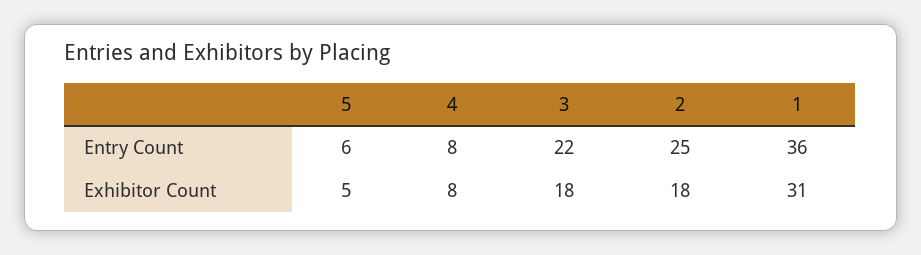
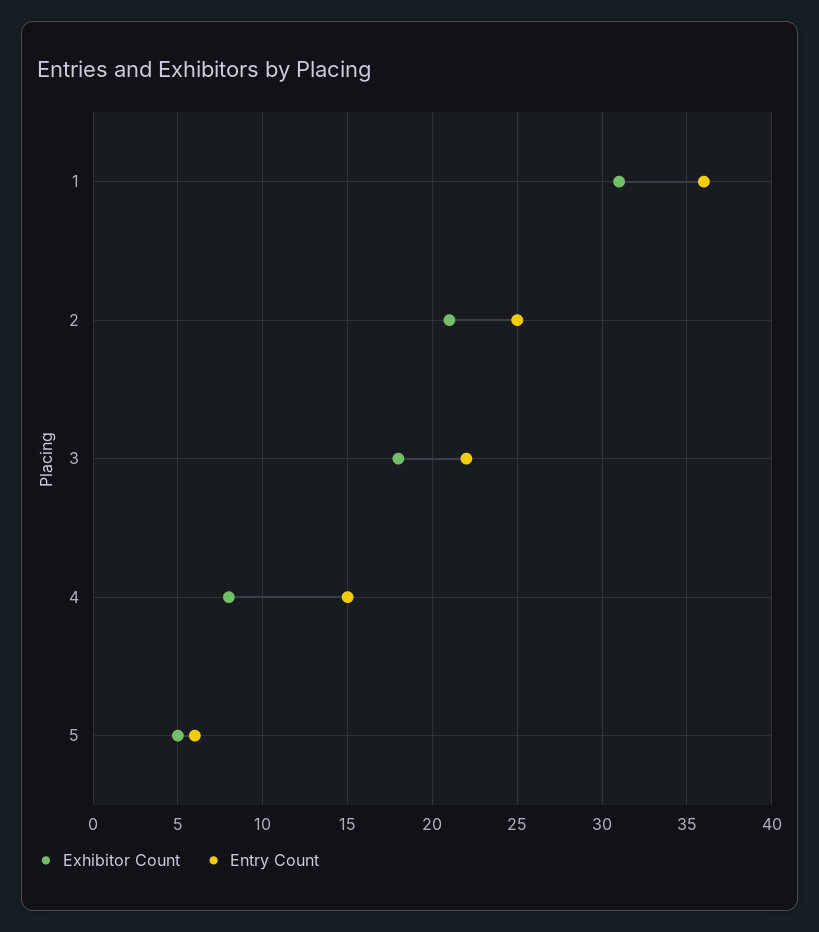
  {
    "Entry Count": {
      "5": 6,
-     "4": 8,
+     "4": 15,
      "3": 22,
      "2": 25,
      "1": 36
    },
    "Exhibitor Count": {
      "5": 5,
      "4": 8,
      "3": 18,
-     "2": 18,
+     "2": 21,
      "1": 31
    }
  }

